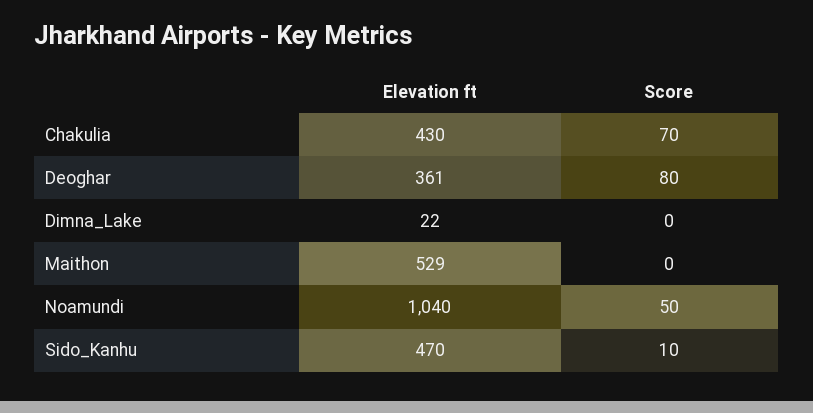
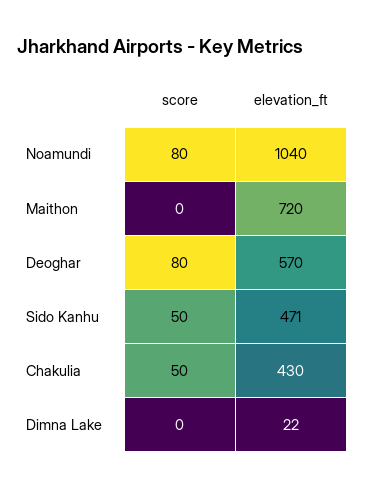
  {
    "Elevation ft": {
      "Chakulia": 430,
-     "Deoghar": 361,
+     "Deoghar": 570,
      "Dimna_Lake": 22,
-     "Maithon": 529,
+     "Maithon": 720,
      "Noamundi": 1040,
-     "Sido_Kanhu": 470
+     "Sido_Kanhu": 471
    },
    "Score": {
-     "Chakulia": 70,
+     "Chakulia": 50,
      "Deoghar": 80,
      "Dimna_Lake": 0,
      "Maithon": 0,
-     "Noamundi": 50,
+     "Noamundi": 80,
-     "Sido_Kanhu": 10
+     "Sido_Kanhu": 50
    }
  }

